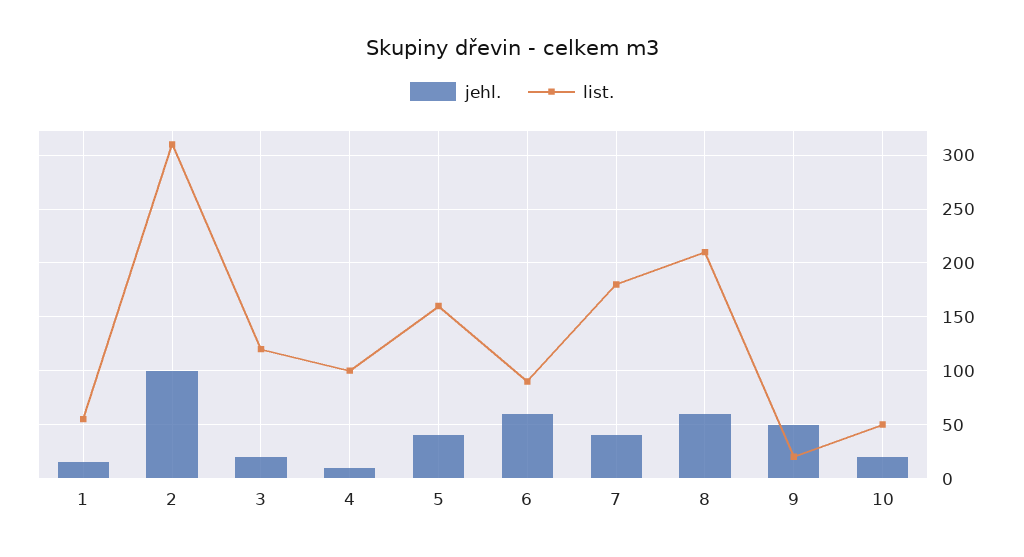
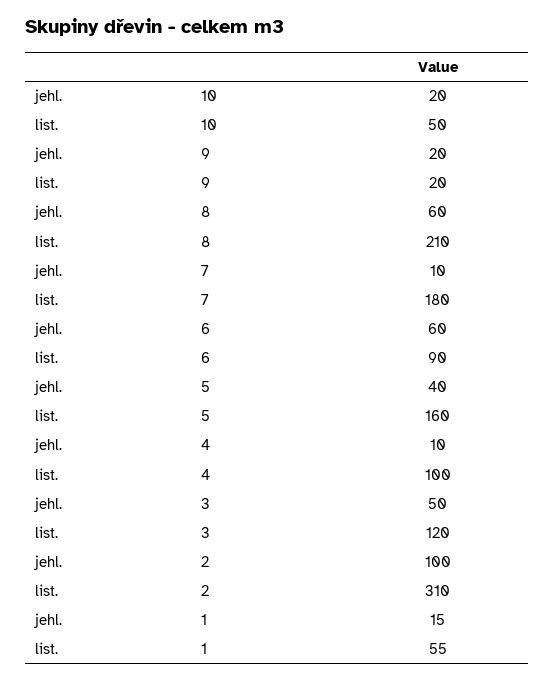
  {
    "jehl.": {
      "1": 15,
      "2": 100,
-     "3": 20,
+     "3": 50,
      "4": 10,
      "5": 40,
      "6": 60,
-     "7": 40,
+     "7": 10,
      "8": 60,
-     "9": 50,
+     "9": 20,
      "10": 20
    },
    "list.": {
      "1": 55,
      "2": 310,
      "3": 120,
      "4": 100,
      "5": 160,
      "6": 90,
      "7": 180,
      "8": 210,
      "9": 20,
      "10": 50
    }
  }

